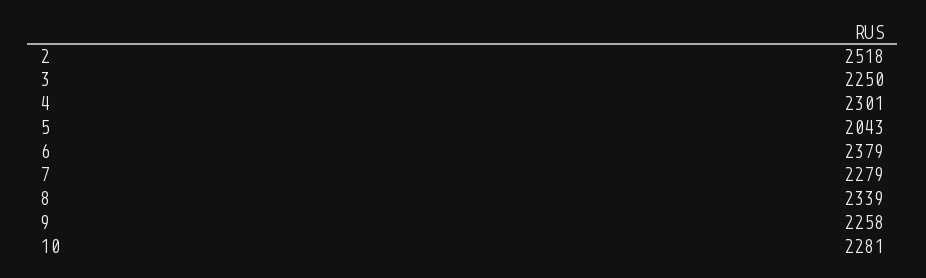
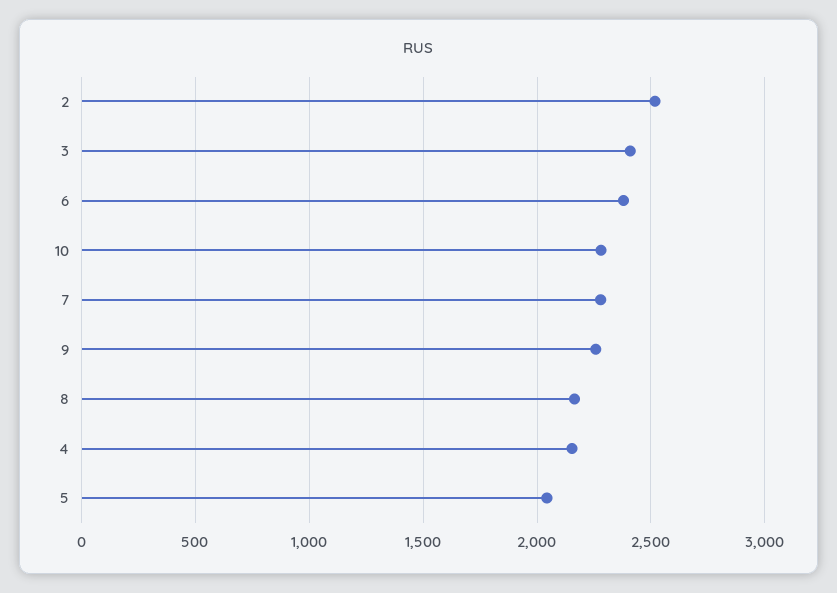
  {
    "2": 2518,
-   "3": 2250,
+   "3": 2400,
-   "4": 2301,
+   "4": 2150,
    "5": 2043,
    "6": 2379,
    "7": 2279,
-   "8": 2339,
+   "8": 2150,
    "9": 2258,
    "10": 2281
  }

